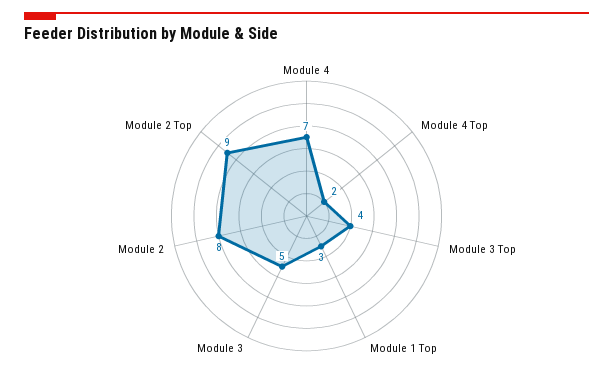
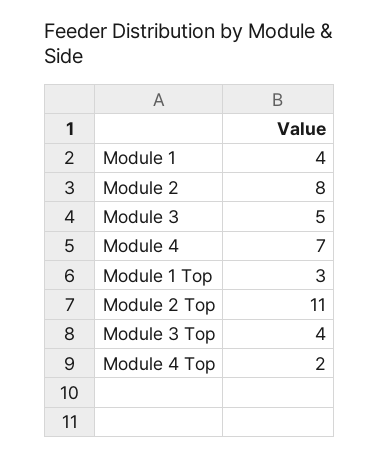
  {
    "Module 4": 7,
    "Module 4 Top": 2,
    "Module 3 Top": 4,
    "Module 1 Top": 3,
    "Module 3": 5,
    "Module 2": 8,
-   "Module 2 Top": 9
+   "Module 2 Top": 11,
+   "Module 1": 4
  }

